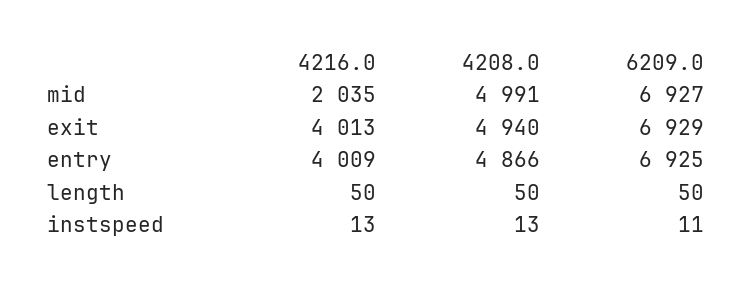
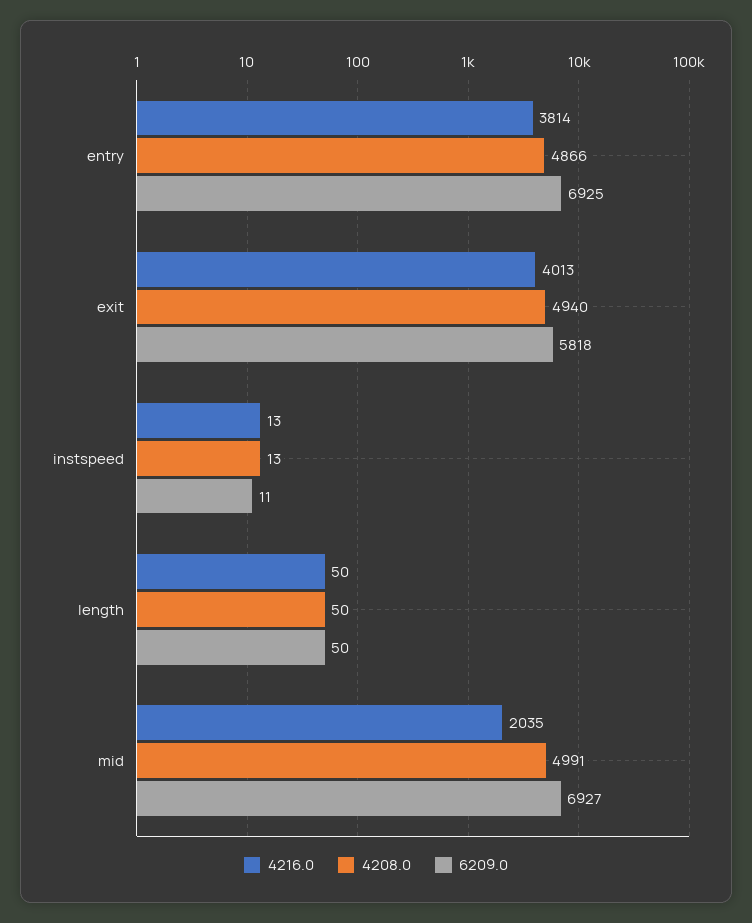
  {
    "4216.0": {
      "mid": 2035,
      "exit": 4013,
-     "entry": 4009,
+     "entry": 3814,
      "length": 50,
      "instspeed": 13
    },
    "4208.0": {
      "mid": 4991,
      "exit": 4940,
      "entry": 4866,
      "length": 50,
      "instspeed": 13
    },
    "6209.0": {
      "mid": 6927,
-     "exit": 6929,
+     "exit": 5818,
      "entry": 6925,
      "length": 50,
      "instspeed": 11
    }
  }

